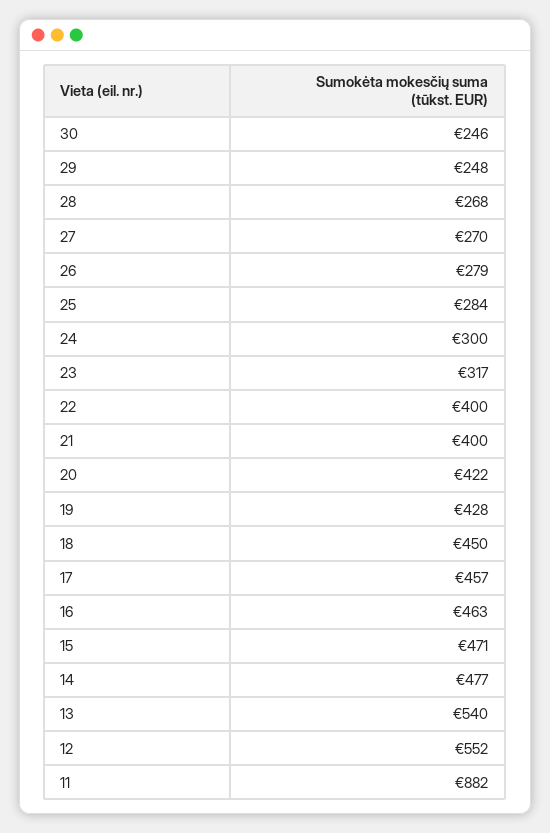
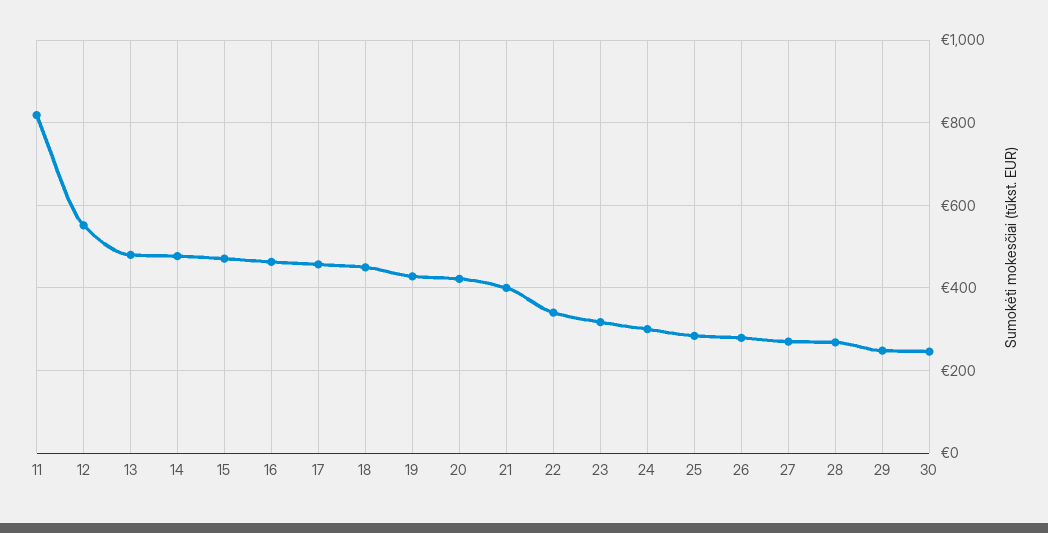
  {
    "30": 246,
    "29": 248,
    "28": 268,
    "27": 270,
    "26": 279,
    "25": 284,
    "24": 300,
    "23": 317,
-   "22": 400,
+   "22": 340,
    "21": 400,
    "20": 422,
    "19": 428,
    "18": 450,
    "17": 457,
    "16": 463,
    "15": 471,
    "14": 477,
-   "13": 540,
+   "13": 480,
    "12": 552,
-   "11": 882
+   "11": 820
  }

